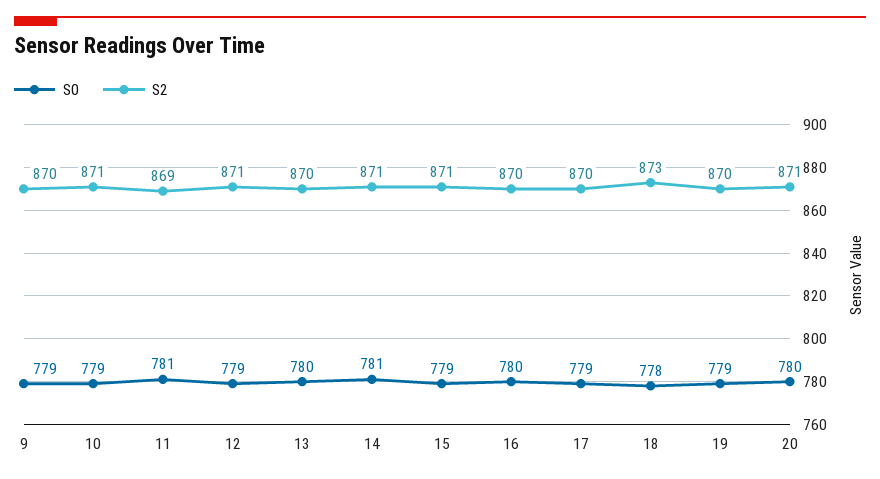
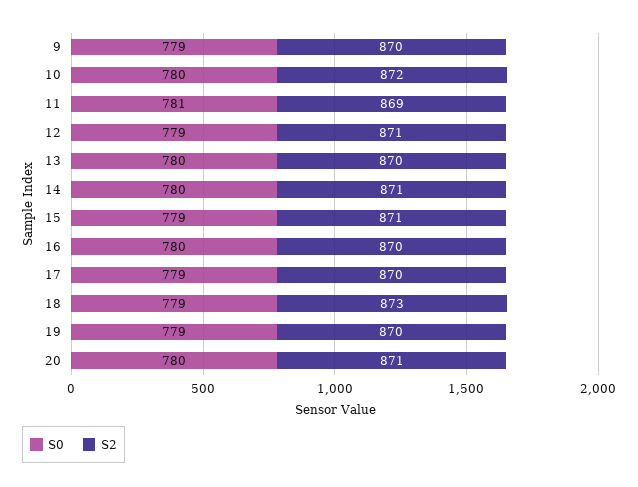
  {
    "S0": {
      "9": 779,
-     "10": 779,
+     "10": 780,
      "11": 781,
      "12": 779,
      "13": 780,
-     "14": 781,
+     "14": 780,
      "15": 779,
      "16": 780,
      "17": 779,
-     "18": 778,
+     "18": 779,
      "19": 779,
      "20": 780
    },
    "S2": {
      "9": 870,
-     "10": 871,
+     "10": 872,
      "11": 869,
      "12": 871,
      "13": 870,
      "14": 871,
      "15": 871,
      "16": 870,
      "17": 870,
      "18": 873,
      "19": 870,
      "20": 871
    }
  }

